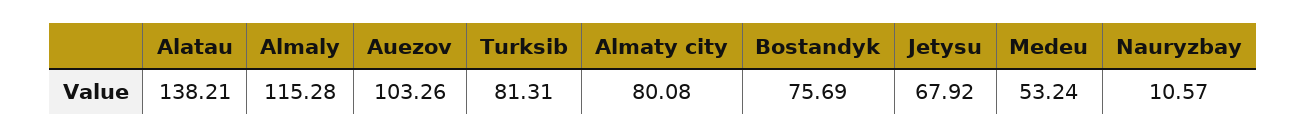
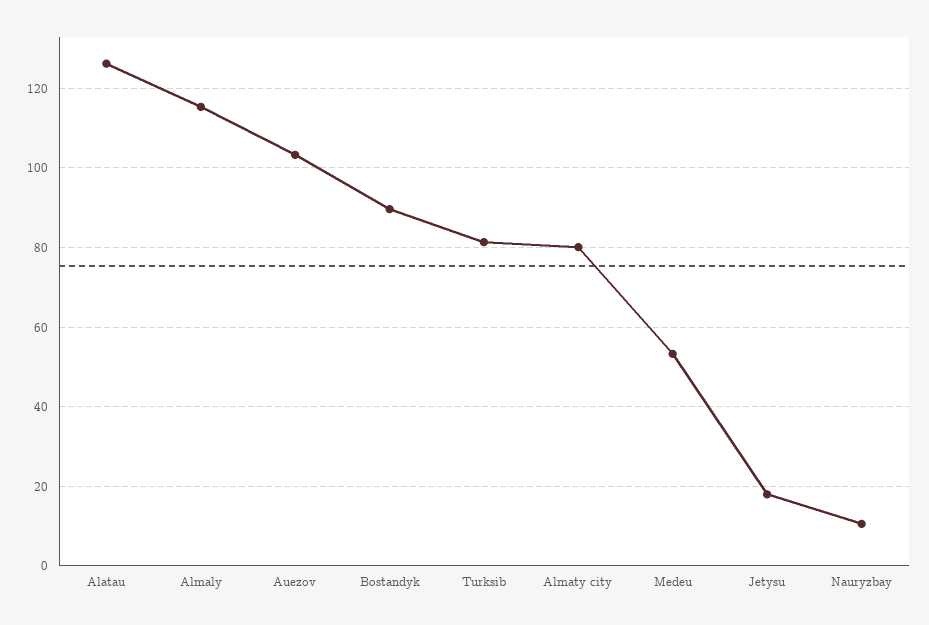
  {
-   "Alatau": 138.21,
+   "Alatau": 126,
    "Almaly": 115.28,
    "Auezov": 103.26,
    "Turksib": 81.31,
    "Almaty city": 80.08,
-   "Bostandyk": 75.69,
+   "Bostandyk": 90,
-   "Jetysu": 67.92,
+   "Jetysu": 18,
    "Medeu": 53.24,
    "Nauryzbay": 10.57
  }

